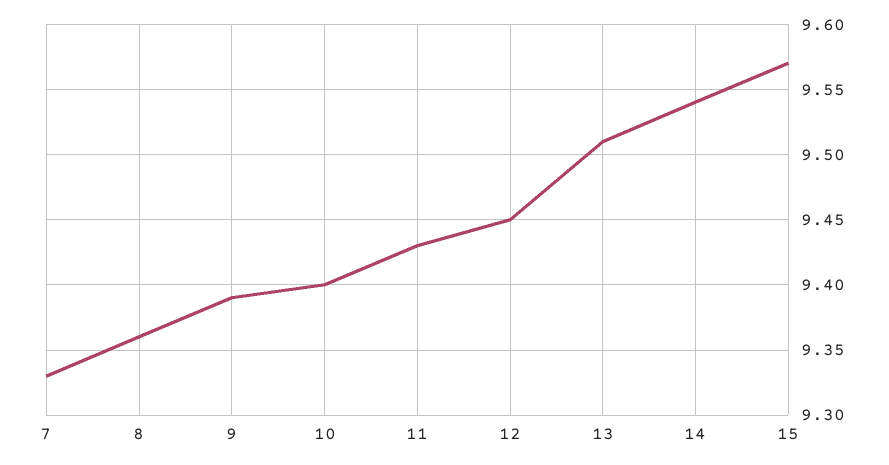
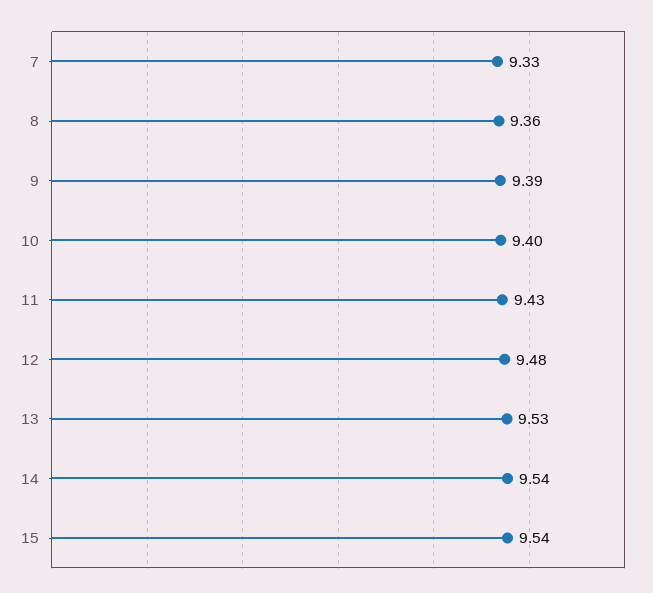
  {
    "7": 9.33,
    "8": 9.36,
    "9": 9.39,
    "10": 9.4,
    "11": 9.43,
-   "12": 9.45,
+   "12": 9.48,
-   "13": 9.51,
+   "13": 9.53,
    "14": 9.54,
-   "15": 9.57
+   "15": 9.54
  }

